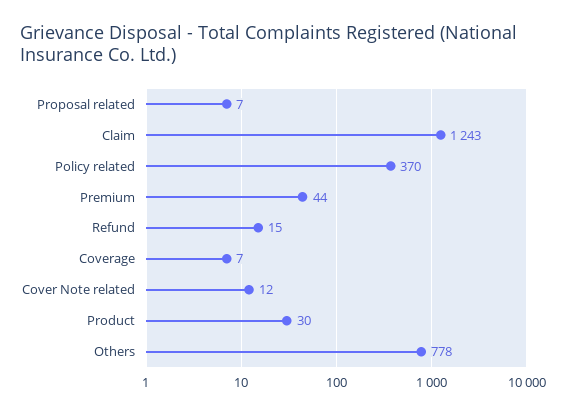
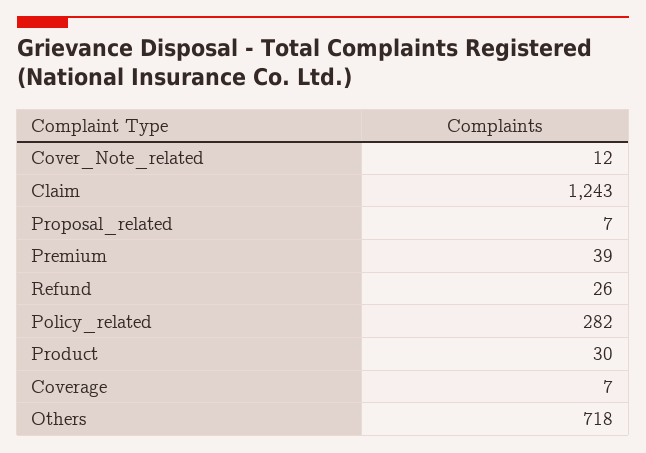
  {
    "Proposal related": 7,
    "Claim": 1243,
-   "Policy related": 370,
+   "Policy related": 282,
-   "Premium": 44,
+   "Premium": 39,
-   "Refund": 15,
+   "Refund": 26,
    "Coverage": 7,
    "Cover Note related": 12,
    "Product": 30,
-   "Others": 778
+   "Others": 718
  }

